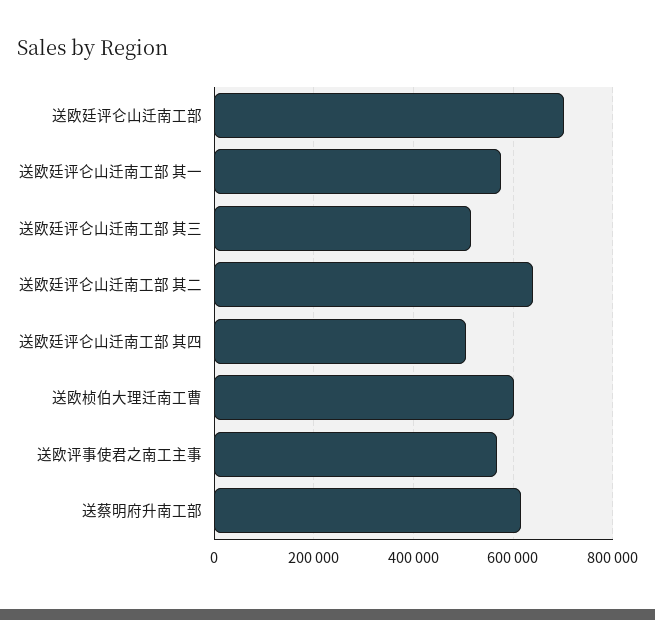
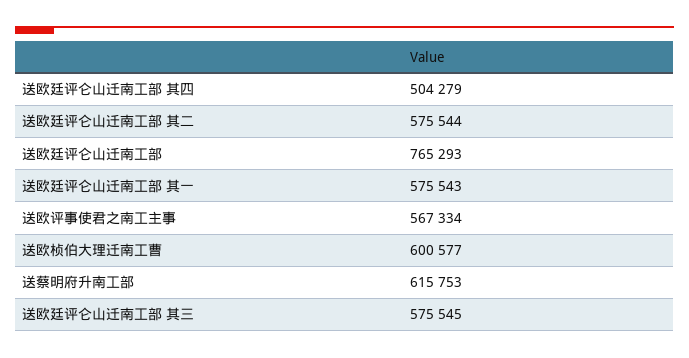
  {
-   "送欧廷评仑山迁南工部": 700000,
+   "送欧廷评仑山迁南工部": 765293,
    "送欧廷评仑山迁南工部 其一": 575543,
-   "送欧廷评仑山迁南工部 其三": 520000,
+   "送欧廷评仑山迁南工部 其三": 575545,
-   "送欧廷评仑山迁南工部 其二": 640000,
+   "送欧廷评仑山迁南工部 其二": 575544,
    "送欧廷评仑山迁南工部 其四": 504279,
    "送欧桢伯大理迁南工曹": 600577,
    "送欧评事使君之南工主事": 567334,
    "送蔡明府升南工部": 615753
  }

